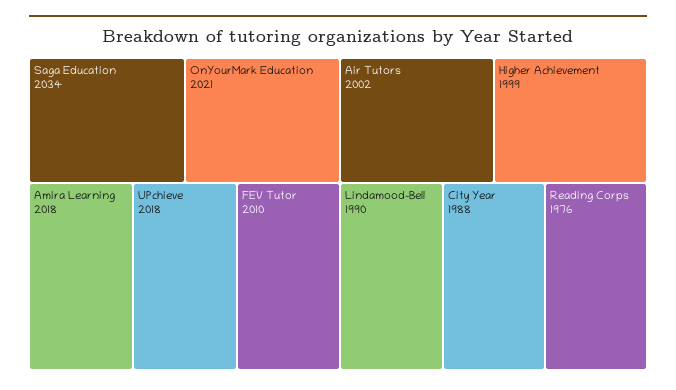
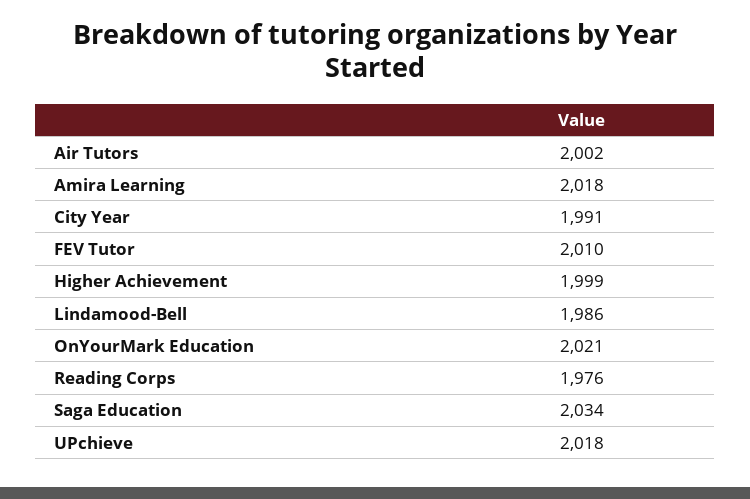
  {
    "Saga Education": 2034,
    "OnYourMark Education": 2021,
    "Amira Learning": 2018,
    "UPchieve": 2018,
    "FEV Tutor": 2010,
    "Air Tutors": 2002,
    "Higher Achievement": 1999,
-   "Lindamood-Bell": 1990,
+   "Lindamood-Bell": 1986,
-   "City Year": 1988,
+   "City Year": 1991,
    "Reading Corps": 1976
  }

